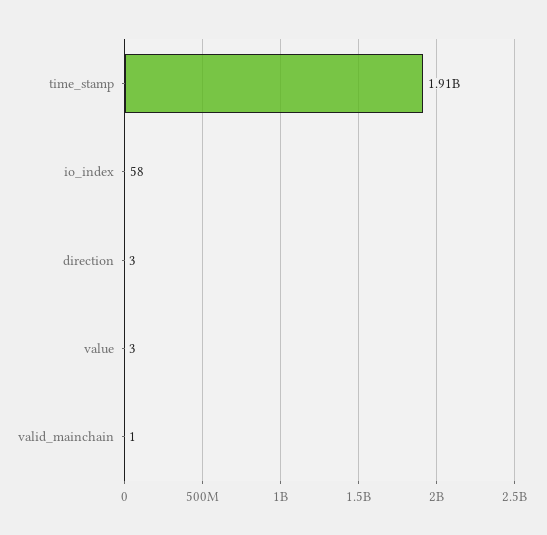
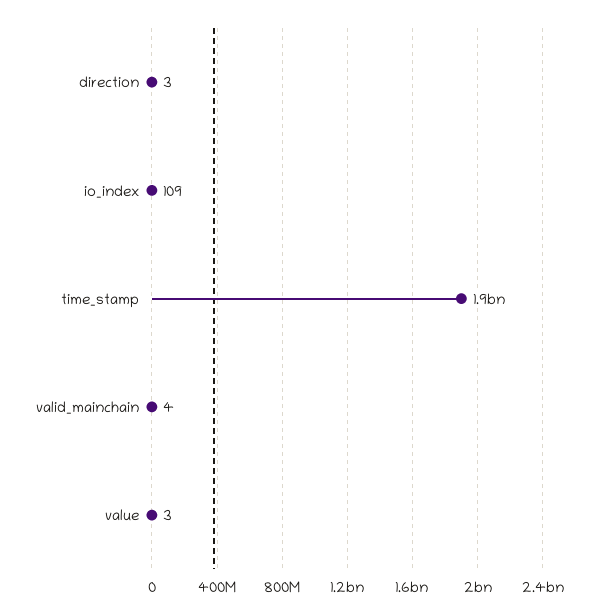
  {
    "time_stamp": 1910000000,
-   "io_index": 58,
+   "io_index": 109,
    "direction": 3,
    "value": 3,
-   "valid_mainchain": 1
+   "valid_mainchain": 4
  }

